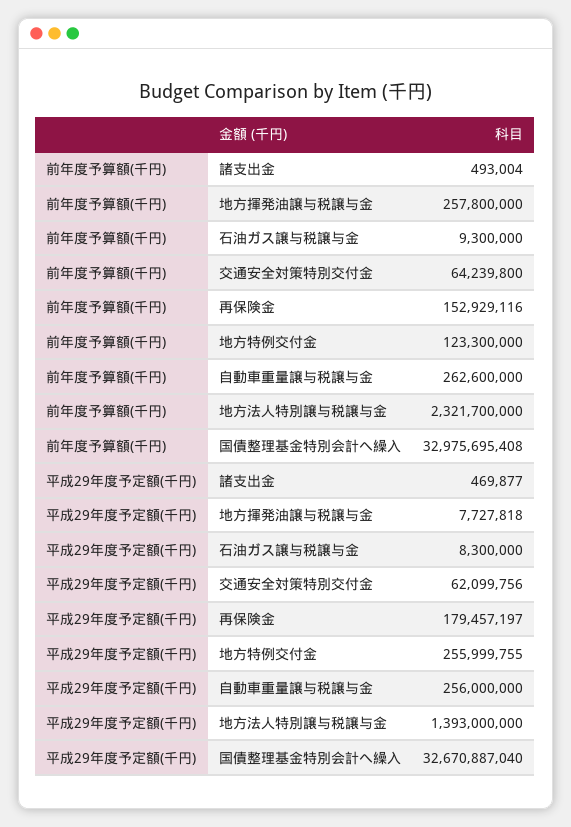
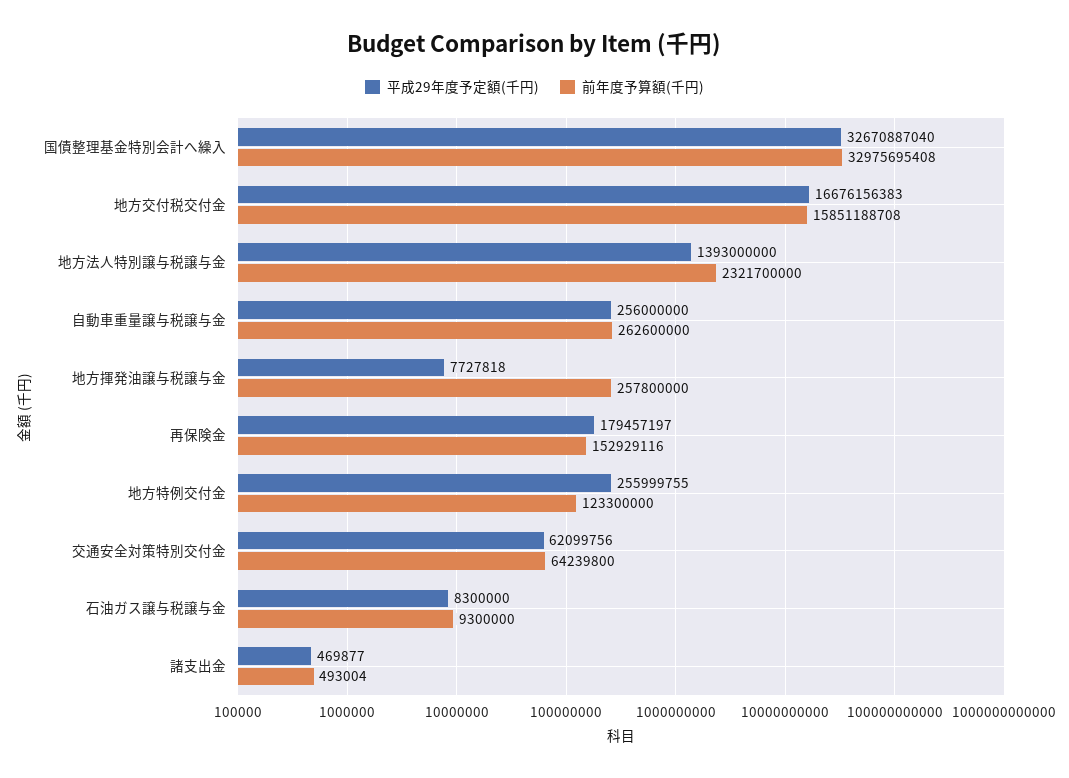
  {
    "前年度予算額(千円)": {
      "諸支出金": 493004,
      "地方揮発油譲与税譲与金": 257800000,
      "石油ガス譲与税譲与金": 9300000,
      "交通安全対策特別交付金": 64239800,
      "再保険金": 152929116,
      "地方特例交付金": 123300000,
      "自動車重量譲与税譲与金": 262600000,
      "地方法人特別譲与税譲与金": 2321700000,
-     "国債整理基金特別会計へ繰入": 32975695408
+     "国債整理基金特別会計へ繰入": 32975695408,
+     "地方交付税交付金": 15851188708
    },
    "平成29年度予定額(千円)": {
      "諸支出金": 469877,
      "地方揮発油譲与税譲与金": 7727818,
      "石油ガス譲与税譲与金": 8300000,
      "交通安全対策特別交付金": 62099756,
      "再保険金": 179457197,
      "地方特例交付金": 255999755,
      "自動車重量譲与税譲与金": 256000000,
      "地方法人特別譲与税譲与金": 1393000000,
-     "国債整理基金特別会計へ繰入": 32670887040
+     "国債整理基金特別会計へ繰入": 32670887040,
+     "地方交付税交付金": 16676156383
    }
  }

